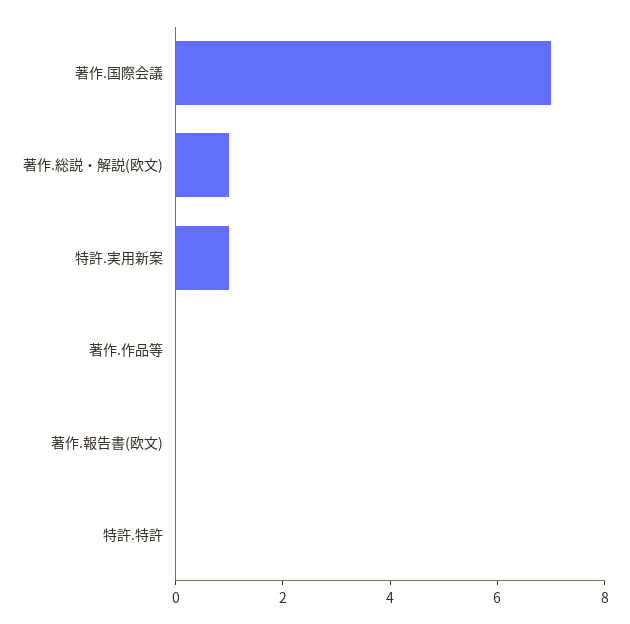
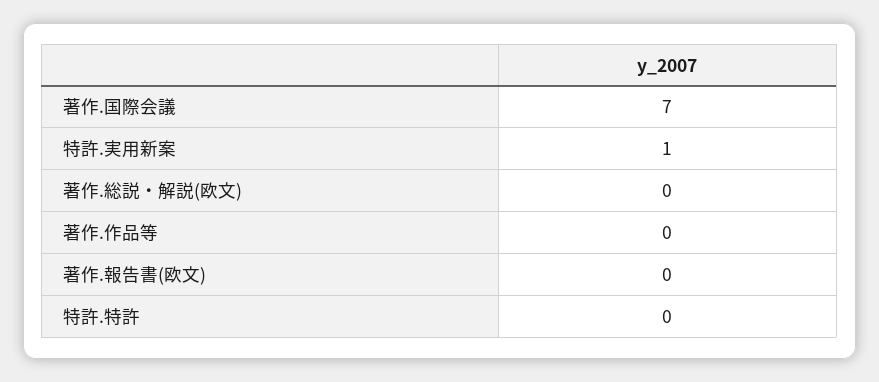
  {
    "著作.国際会議": 7,
-   "著作.総説・解説(欧文)": 1,
+   "著作.総説・解説(欧文)": 0,
    "特許.実用新案": 1,
    "著作.作品等": 0,
    "著作.報告書(欧文)": 0,
    "特許.特許": 0
  }

